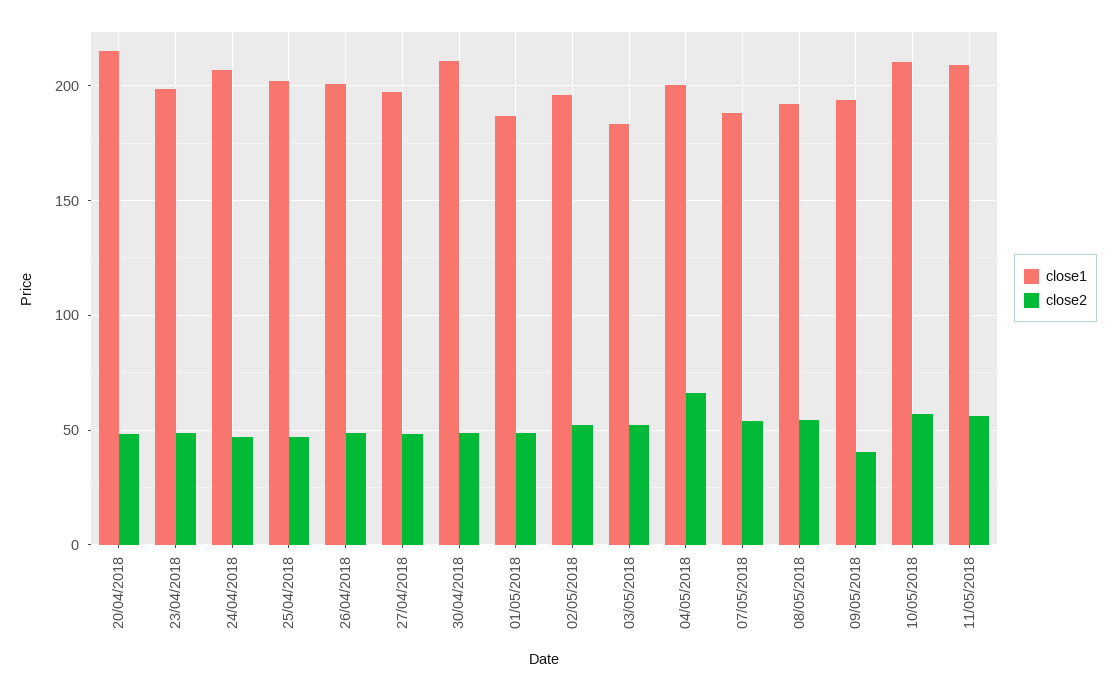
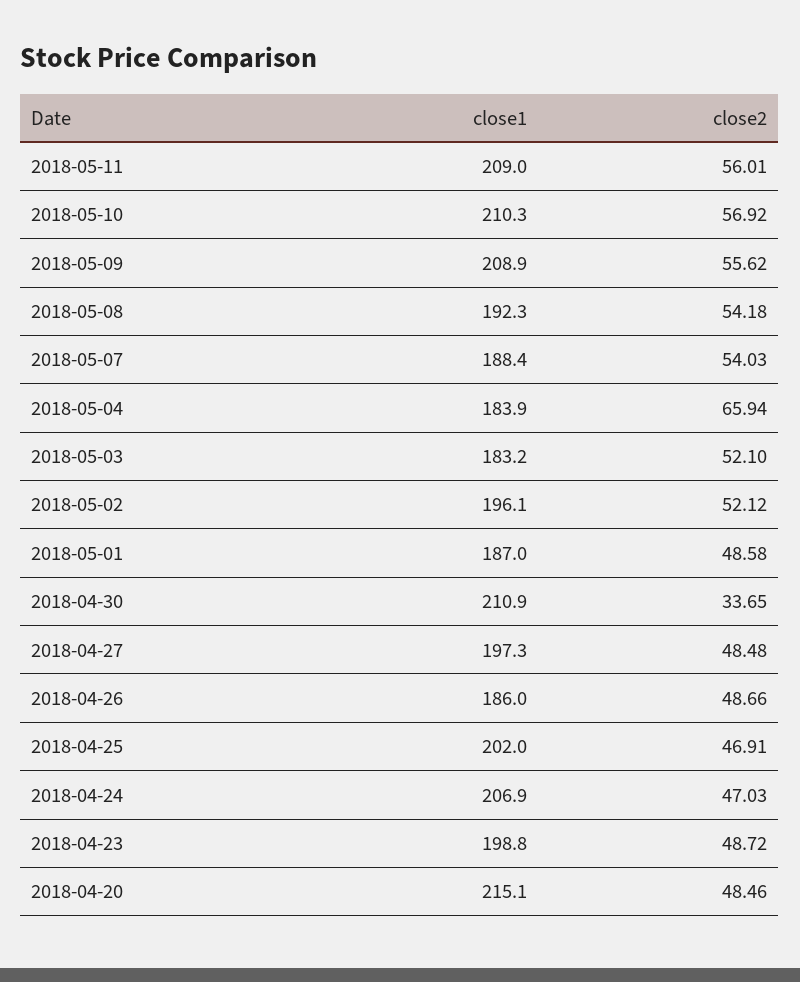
  {
    "close1": {
      "20/04/2018": 215.1,
      "23/04/2018": 198.8,
      "24/04/2018": 206.9,
      "25/04/2018": 202,
-     "26/04/2018": 200,
+     "26/04/2018": 186,
      "27/04/2018": 197.3,
      "30/04/2018": 210.9,
      "01/05/2018": 187,
      "02/05/2018": 196.1,
      "03/05/2018": 183.2,
-     "04/05/2018": 200,
+     "04/05/2018": 183.9,
      "07/05/2018": 188.4,
      "08/05/2018": 192.3,
-     "09/05/2018": 195,
+     "09/05/2018": 208.9,
      "10/05/2018": 210.3,
      "11/05/2018": 209
    },
    "close2": {
      "20/04/2018": 48.46,
      "23/04/2018": 48.72,
      "24/04/2018": 47.03,
      "25/04/2018": 46.91,
      "26/04/2018": 48.66,
      "27/04/2018": 48.48,
-     "30/04/2018": 50,
+     "30/04/2018": 33.65,
      "01/05/2018": 48.58,
      "02/05/2018": 52.12,
      "03/05/2018": 52.1,
      "04/05/2018": 65.94,
      "07/05/2018": 54.03,
      "08/05/2018": 54.18,
-     "09/05/2018": 40,
+     "09/05/2018": 55.62,
      "10/05/2018": 56.92,
      "11/05/2018": 56.01
    }
  }

